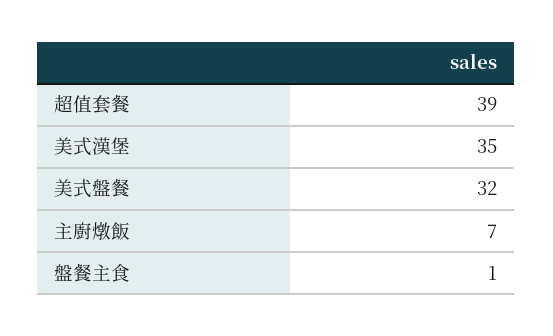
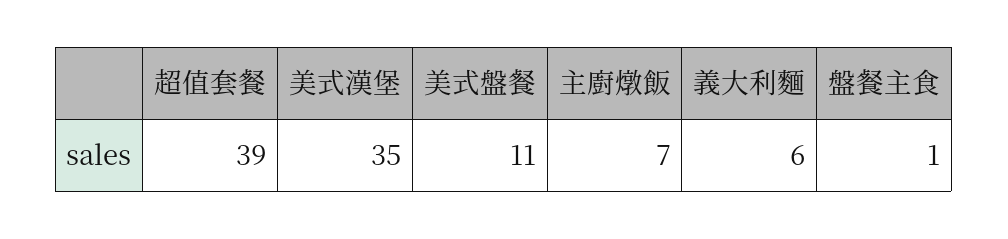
  {
    "超值套餐": 39,
    "美式漢堡": 35,
-   "美式盤餐": 32,
+   "美式盤餐": 11,
    "主廚燉飯": 7,
-   "盤餐主食": 1
+   "盤餐主食": 1,
+   "義大利麵": 6
  }

